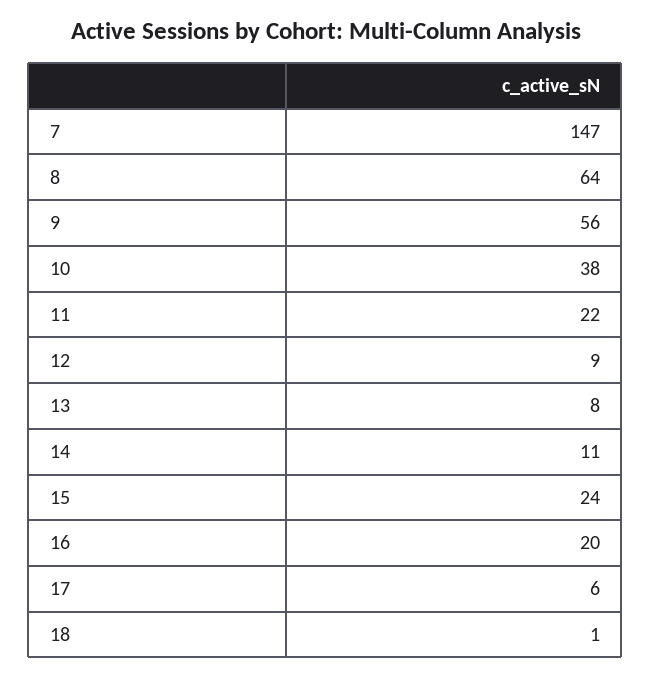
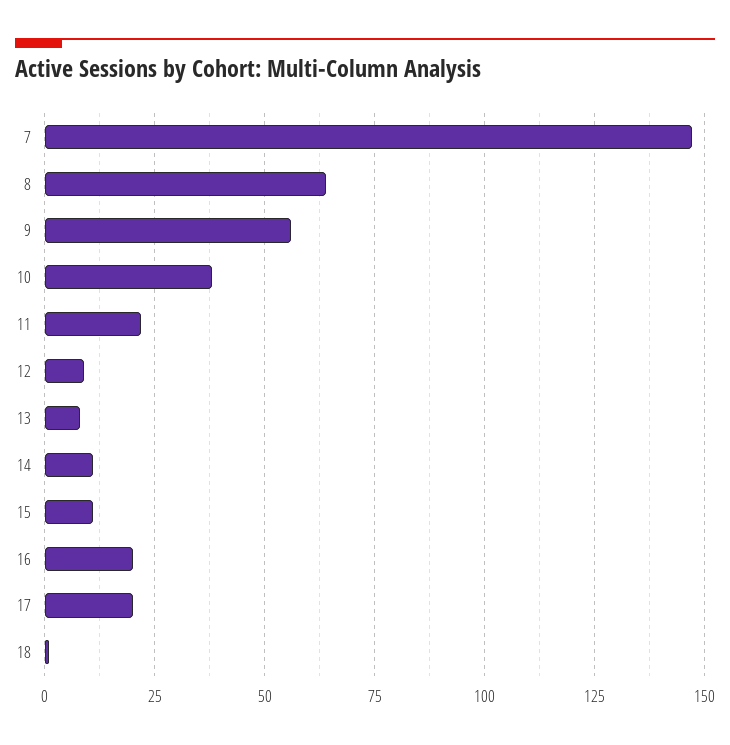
  {
    "7": 147,
    "8": 64,
    "9": 56,
    "10": 38,
    "11": 22,
    "12": 9,
    "13": 8,
    "14": 11,
-   "15": 24,
+   "15": 10,
    "16": 20,
-   "17": 6,
+   "17": 20,
    "18": 1
  }

